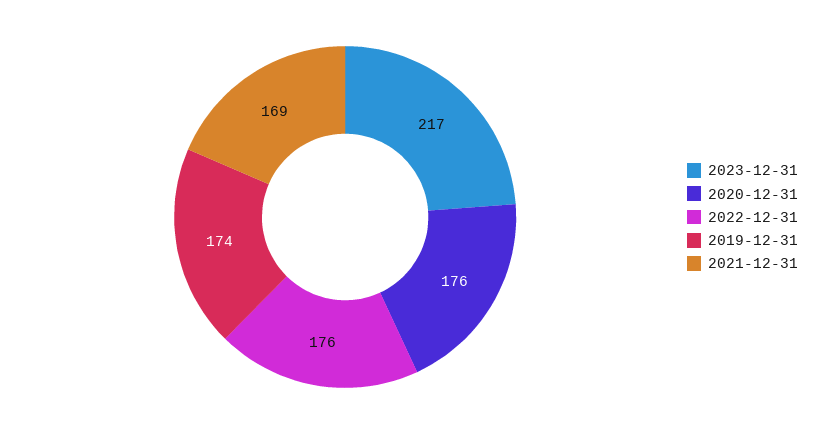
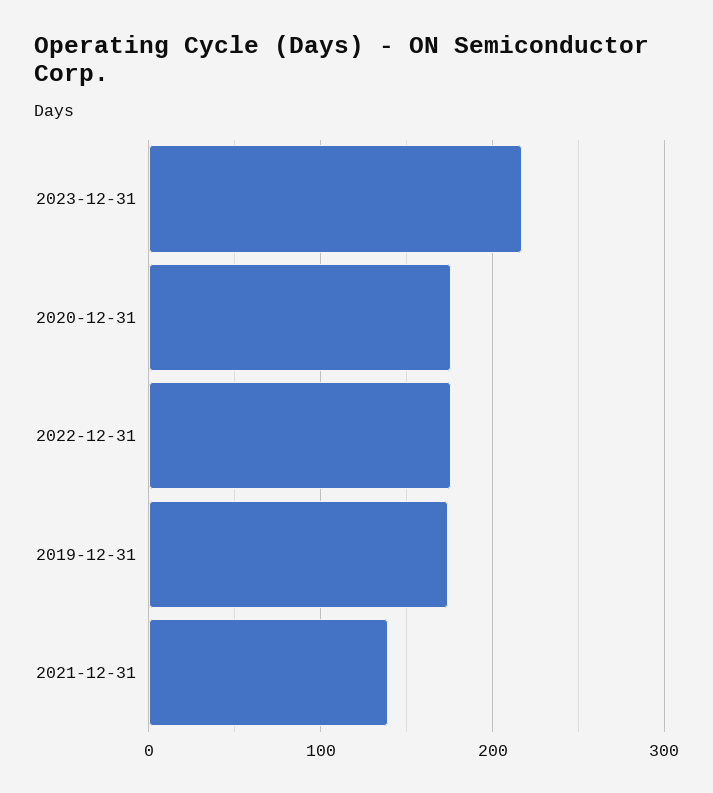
  {
    "2023-12-31": 217,
    "2020-12-31": 176,
    "2022-12-31": 176,
    "2019-12-31": 174,
-   "2021-12-31": 169
+   "2021-12-31": 140
  }

